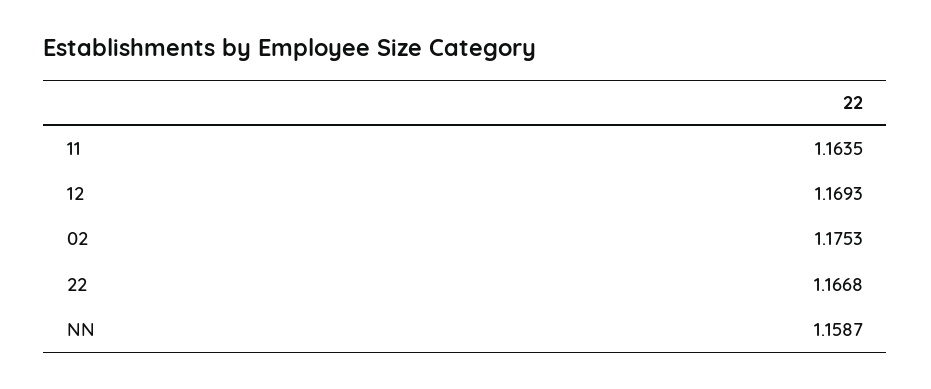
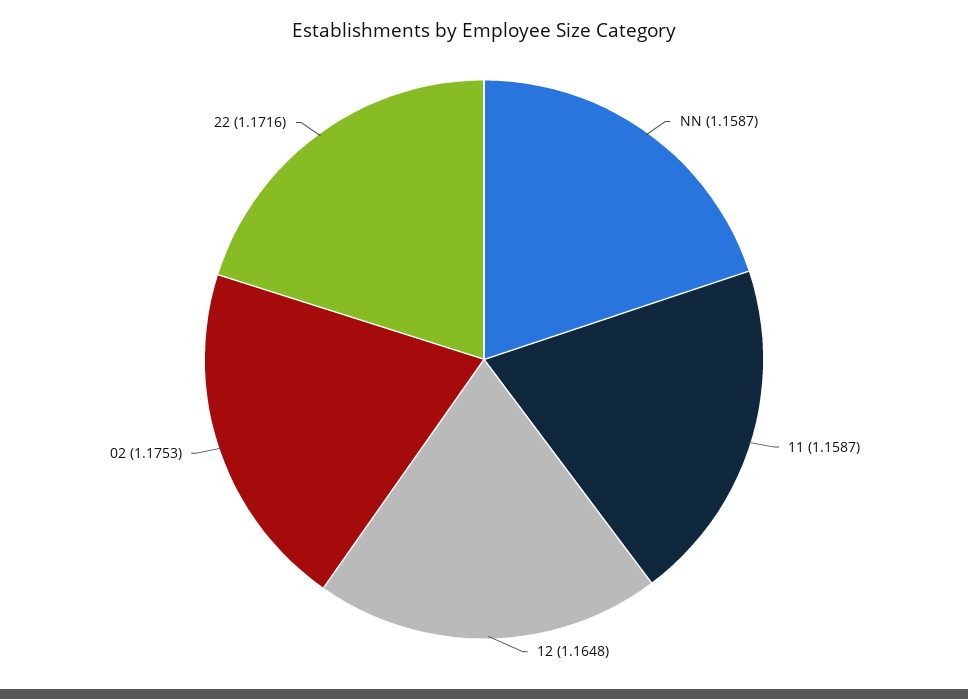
  {
-   "11": 1.1635,
+   "11": 1.1587,
-   "12": 1.1693,
+   "12": 1.1648,
    "02": 1.1753,
-   "22": 1.1668,
+   "22": 1.1716,
    "NN": 1.1587
  }

